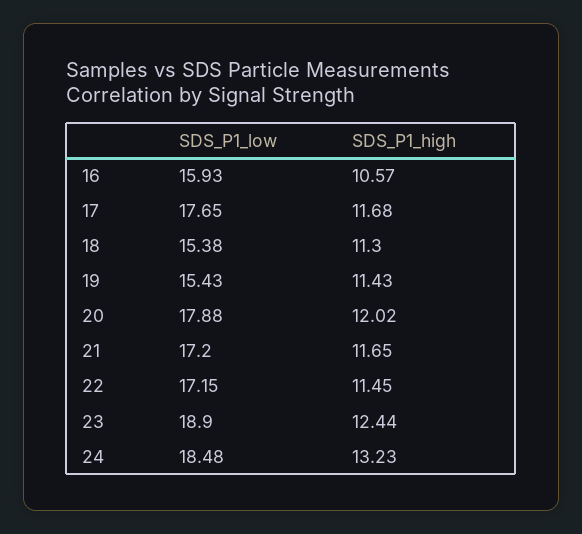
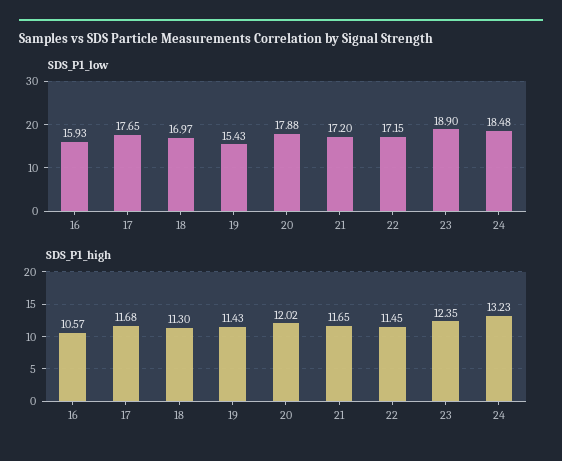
  {
    "SDS_P1_low": {
      "16": 15.93,
      "17": 17.65,
-     "18": 15.38,
+     "18": 16.97,
      "19": 15.43,
      "20": 17.88,
      "21": 17.2,
      "22": 17.15,
      "23": 18.9,
      "24": 18.48
    },
    "SDS_P1_high": {
      "16": 10.57,
      "17": 11.68,
      "18": 11.3,
      "19": 11.43,
      "20": 12.02,
      "21": 11.65,
      "22": 11.45,
-     "23": 12.44,
+     "23": 12.35,
      "24": 13.23
    }
  }

